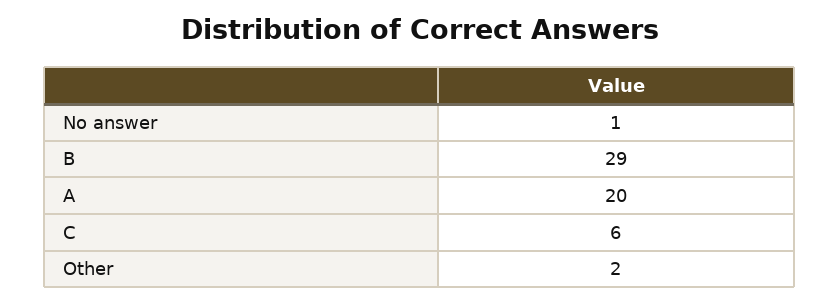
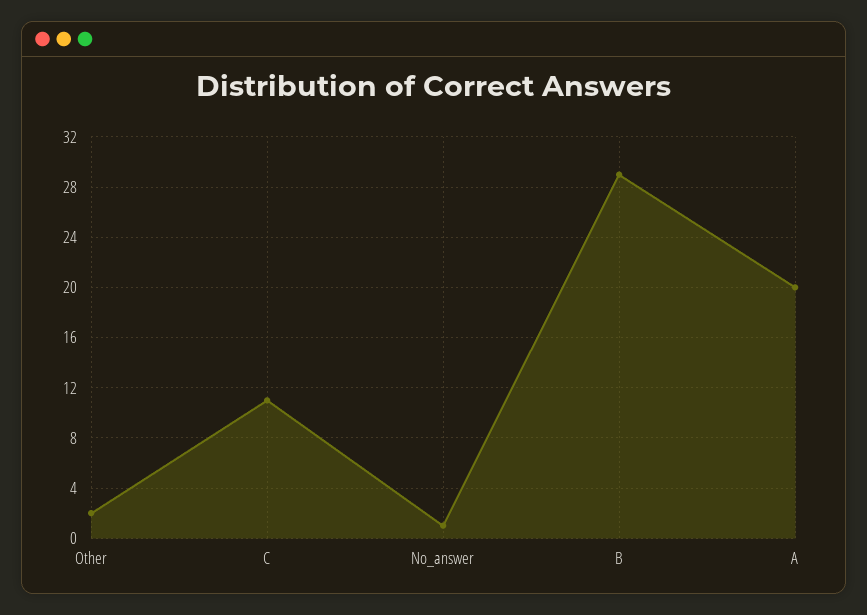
  {
    "No answer": 1,
    "B": 29,
    "A": 20,
-   "C": 6,
+   "C": 11,
    "Other": 2
  }

